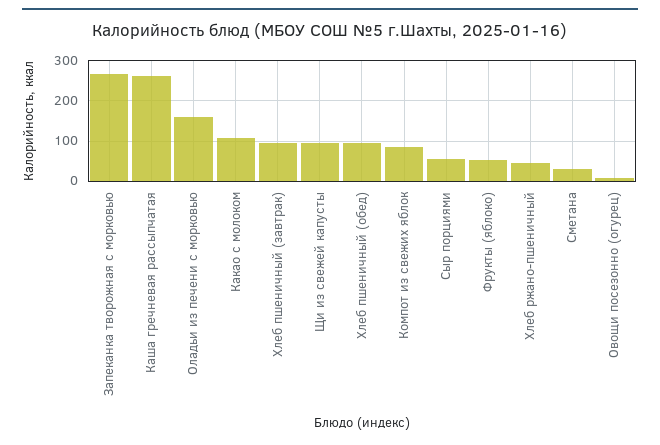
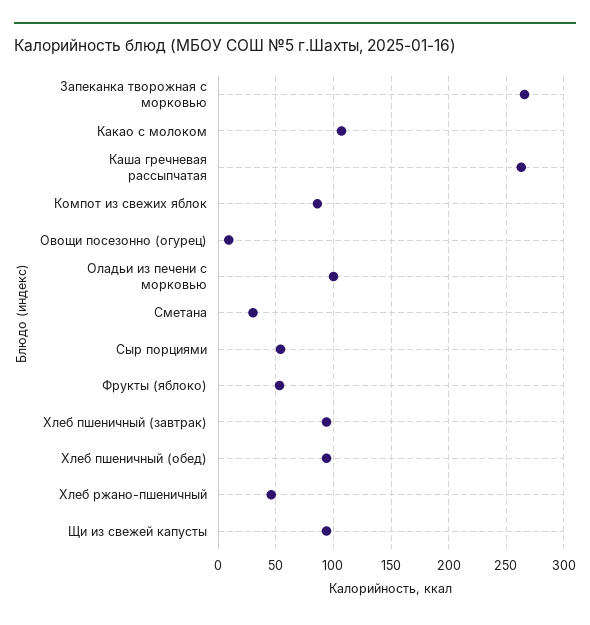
  {
    "Запеканка творожная с морковью": 270,
    "Каша гречневая рассыпчатая": 260,
-   "Оладьи из печени с морковью": 160,
+   "Оладьи из печени с морковью": 100,
    "Какао с молоком": 110,
    "Хлеб пшеничный (завтрак)": 90,
    "Щи из свежей капусты": 90,
    "Хлеб пшеничный (обед)": 90,
    "Компот из свежих яблок": 90,
    "Сыр порциями": 50,
    "Фрукты (яблоко)": 50,
    "Хлеб ржано-пшеничный": 50,
    "Сметана": 30,
    "Овощи посезонно (огурец)": 10
  }

